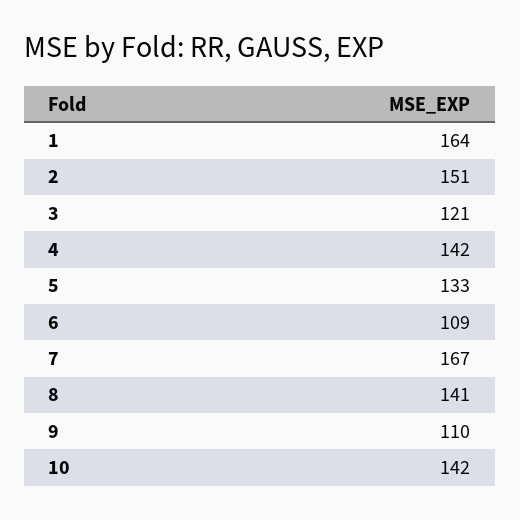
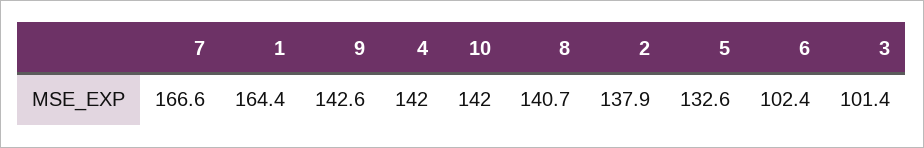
  {
    "1": 164.4,
-   "2": 151,
+   "2": 137.9,
-   "3": 121,
+   "3": 101.4,
    "4": 142,
    "5": 132.6,
-   "6": 109,
+   "6": 102.4,
    "7": 166.6,
    "8": 140.7,
-   "9": 110,
+   "9": 142.6,
    "10": 142
  }

